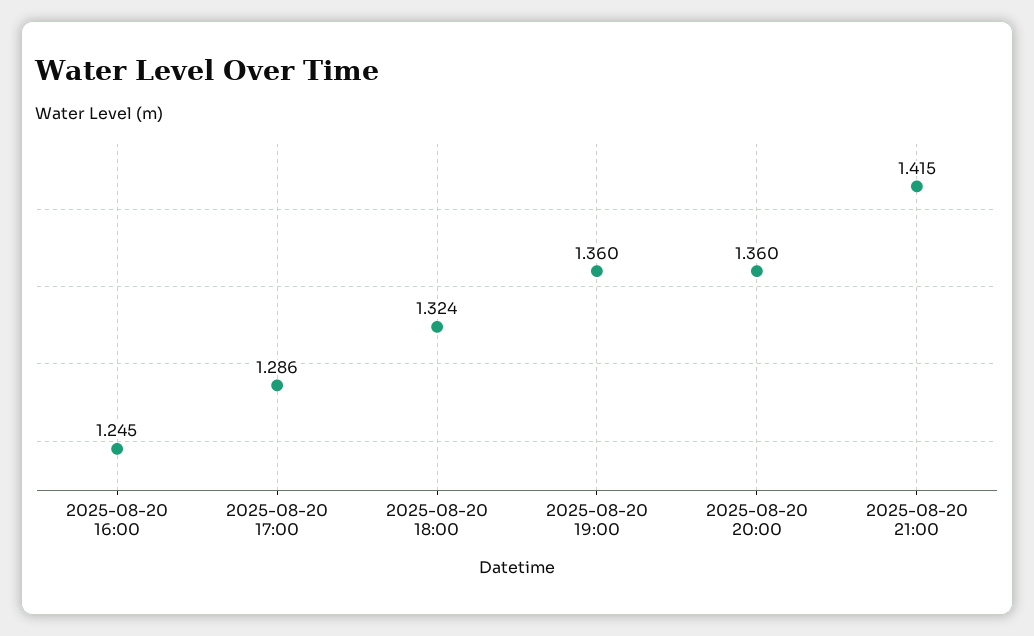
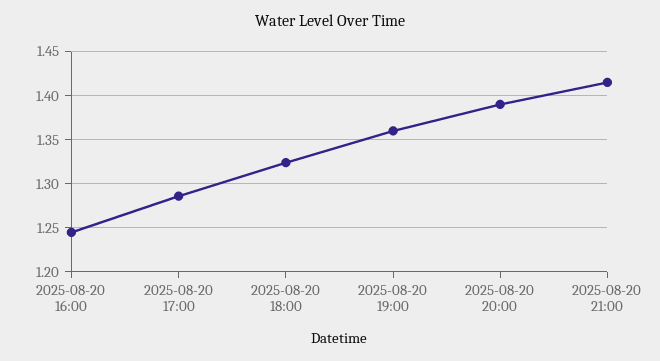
  {
    "2025-08-20 16:00": 1.245,
    "2025-08-20 17:00": 1.286,
    "2025-08-20 18:00": 1.324,
    "2025-08-20 19:00": 1.36,
-   "2025-08-20 20:00": 1.36,
+   "2025-08-20 20:00": 1.39,
    "2025-08-20 21:00": 1.415
  }

